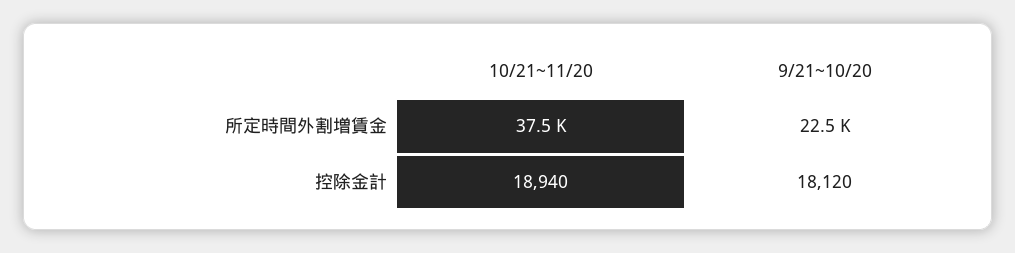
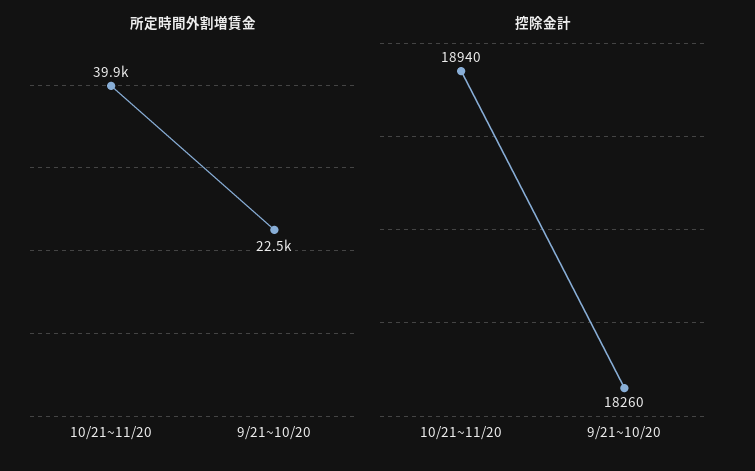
  {
    "所定時間外割増賃金": {
-     "10/21~11/20": 37500,
+     "10/21~11/20": 39900,
      "9/21~10/20": 22500
    },
    "控除金計": {
      "10/21~11/20": 18940,
-     "9/21~10/20": 18120
+     "9/21~10/20": 18260
    }
  }

